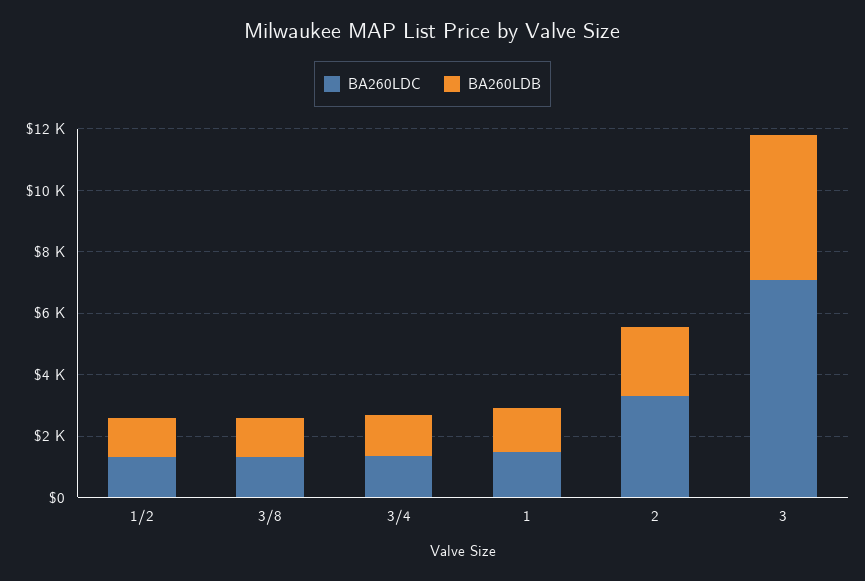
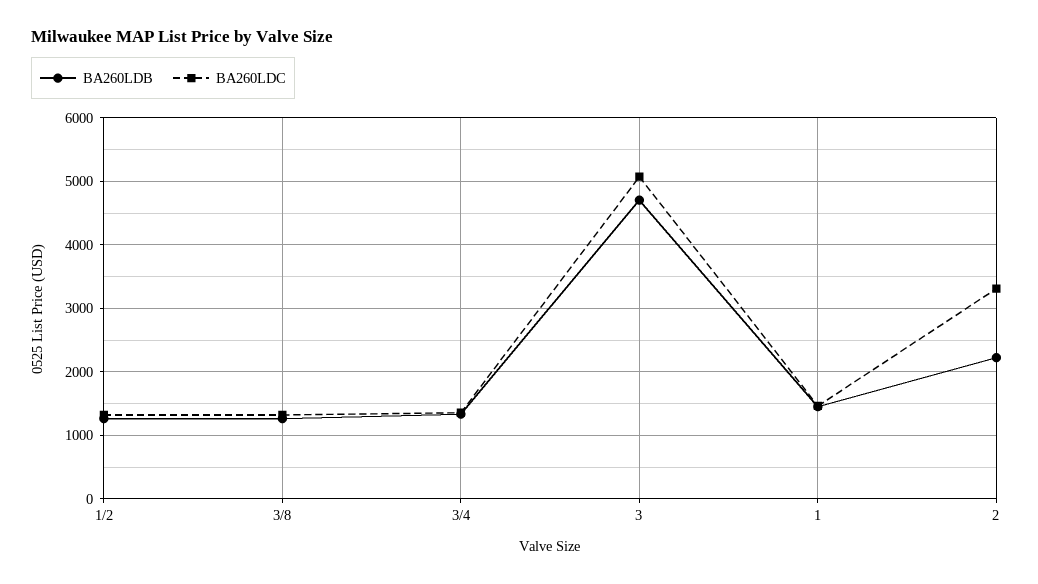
  {
    "BA260LDC": {
      "1/2": 1300,
      "3/8": 1300,
      "3/4": 1400,
      "1": 1500,
      "2": 3300,
-     "3": 7000
+     "3": 5100
    },
    "BA260LDB": {
      "1/2": 1300,
      "3/8": 1300,
      "3/4": 1300,
      "1": 1500,
      "2": 2200,
      "3": 4700
    }
  }

